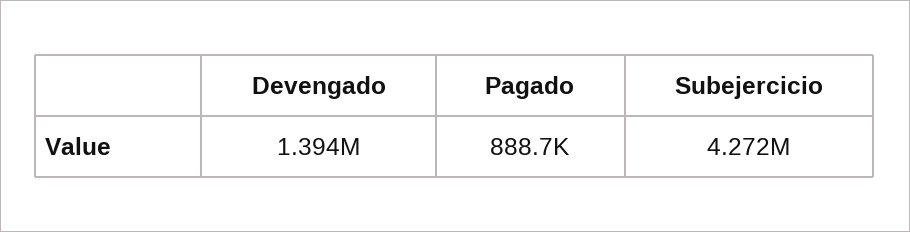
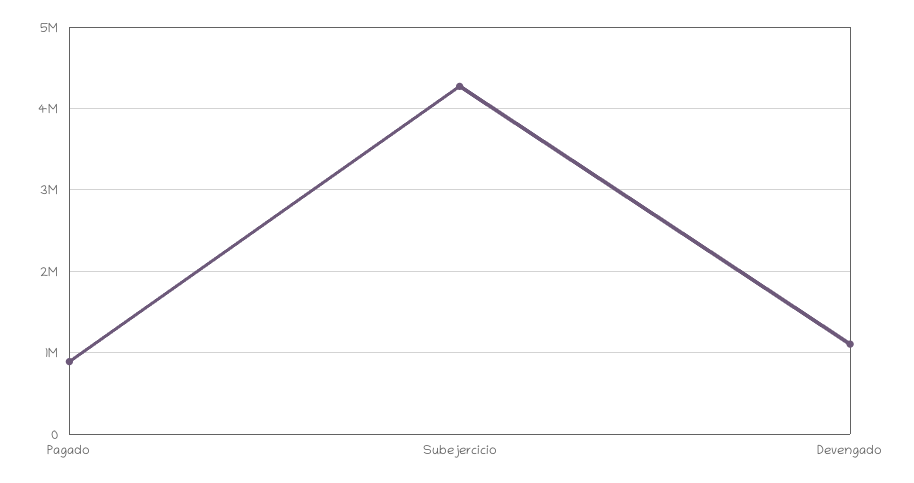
  {
-   "Devengado": 1394000,
+   "Devengado": 1100000,
    "Pagado": 888700,
    "Subejercicio": 4272000
  }

